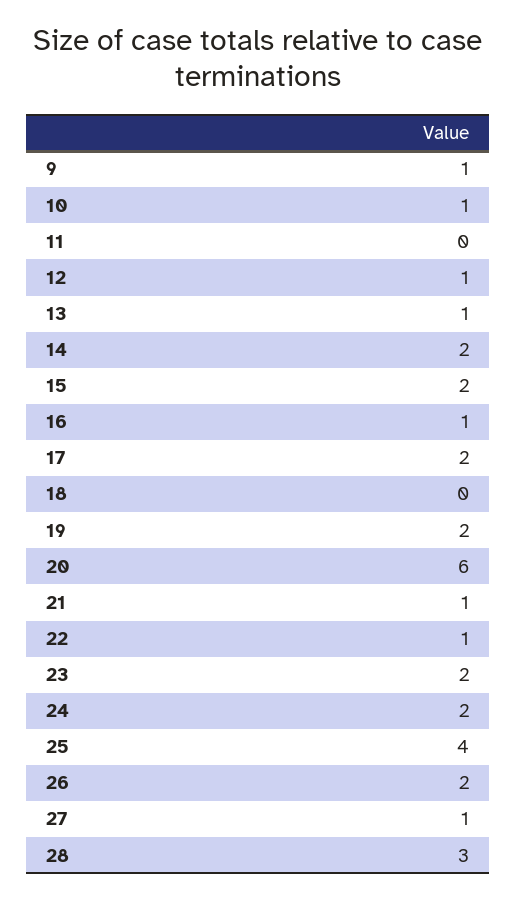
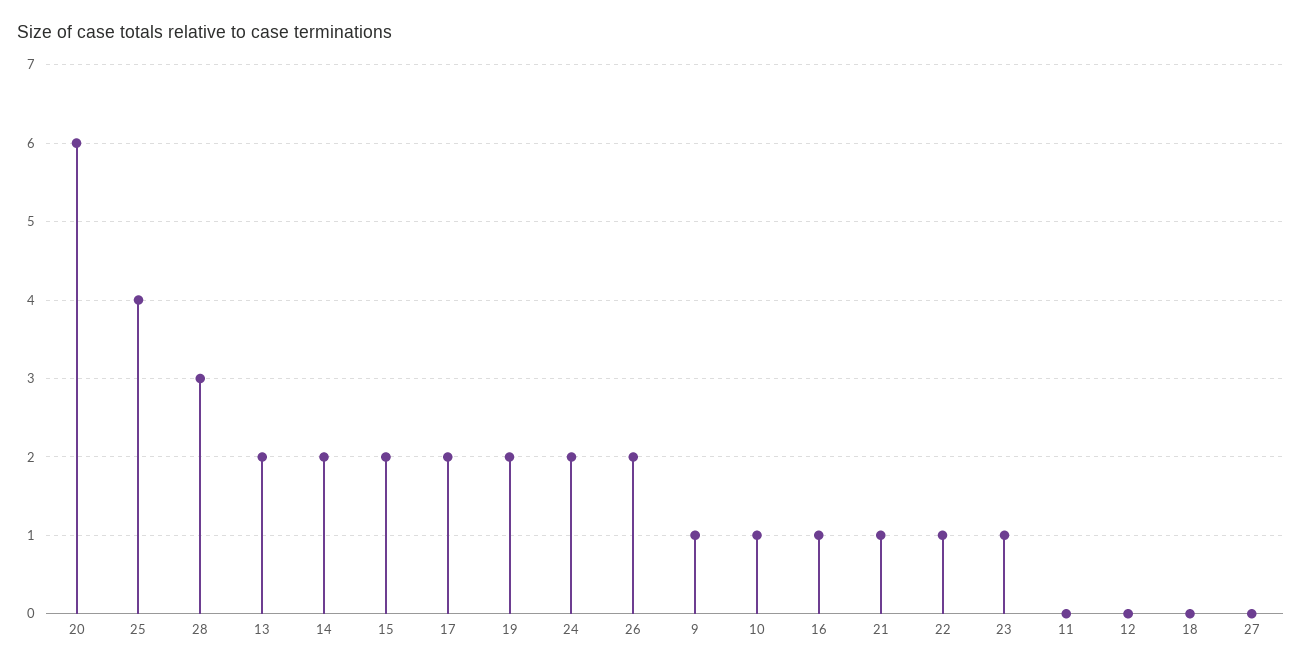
  {
    "9": 1,
    "10": 1,
    "11": 0,
-   "12": 1,
+   "12": 0,
-   "13": 1,
+   "13": 2,
    "14": 2,
    "15": 2,
    "16": 1,
    "17": 2,
    "18": 0,
    "19": 2,
    "20": 6,
    "21": 1,
    "22": 1,
-   "23": 2,
+   "23": 1,
    "24": 2,
    "25": 4,
    "26": 2,
-   "27": 1,
+   "27": 0,
    "28": 3
  }

